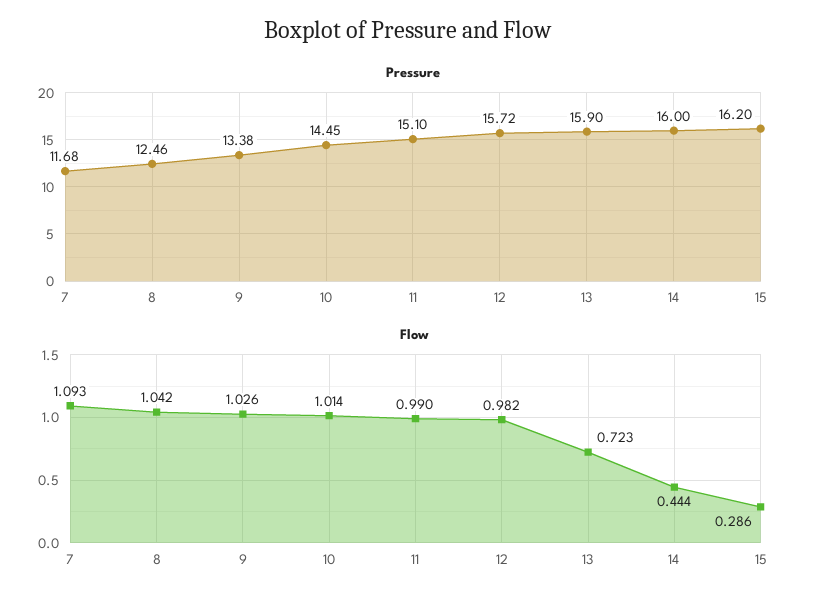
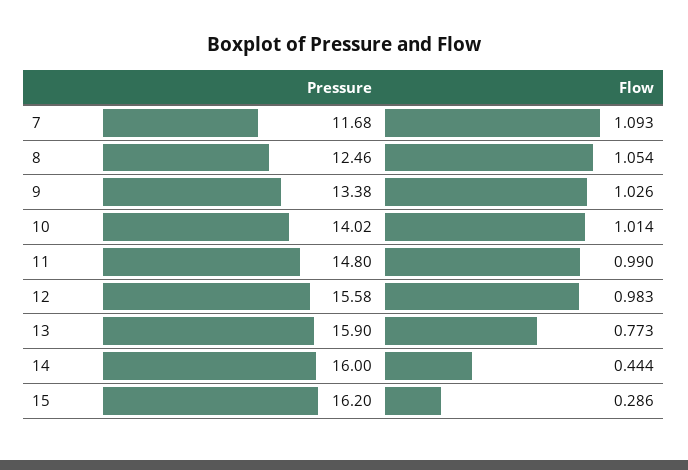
  {
    "Pressure": {
      "7": 11.68,
      "8": 12.46,
      "9": 13.38,
-     "10": 14.45,
+     "10": 14.02,
-     "11": 15.1,
+     "11": 14.8,
-     "12": 15.72,
+     "12": 15.58,
      "13": 15.9,
      "14": 16,
      "15": 16.2
    },
    "Flow": {
      "7": 1.093,
-     "8": 1.042,
+     "8": 1.054,
      "9": 1.026,
      "10": 1.014,
      "11": 0.99,
-     "12": 0.982,
+     "12": 0.983,
-     "13": 0.723,
+     "13": 0.773,
      "14": 0.444,
      "15": 0.286
    }
  }

